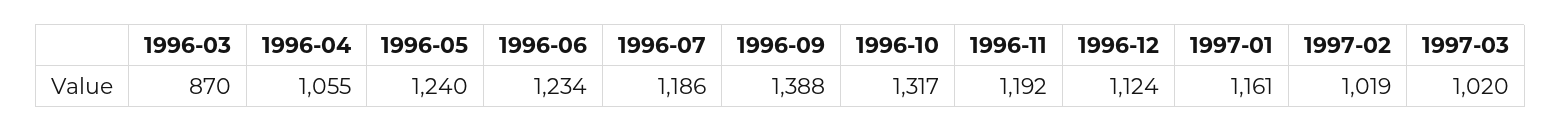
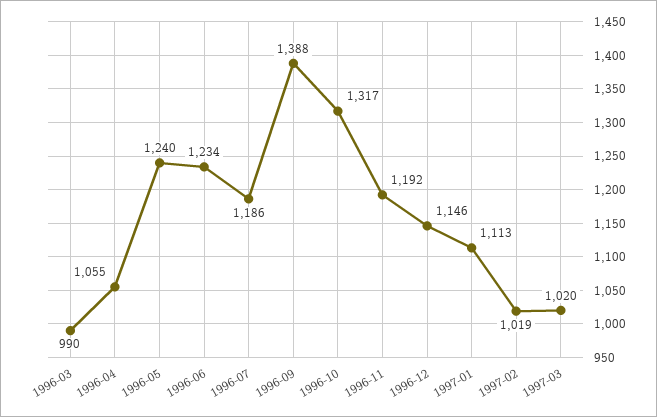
  {
-   "1996-03": 870,
+   "1996-03": 990,
    "1996-04": 1055,
    "1996-05": 1240,
    "1996-06": 1234,
    "1996-07": 1186,
    "1996-09": 1388,
    "1996-10": 1317,
    "1996-11": 1192,
-   "1996-12": 1124,
+   "1996-12": 1146,
-   "1997-01": 1161,
+   "1997-01": 1113,
    "1997-02": 1019,
    "1997-03": 1020
  }

